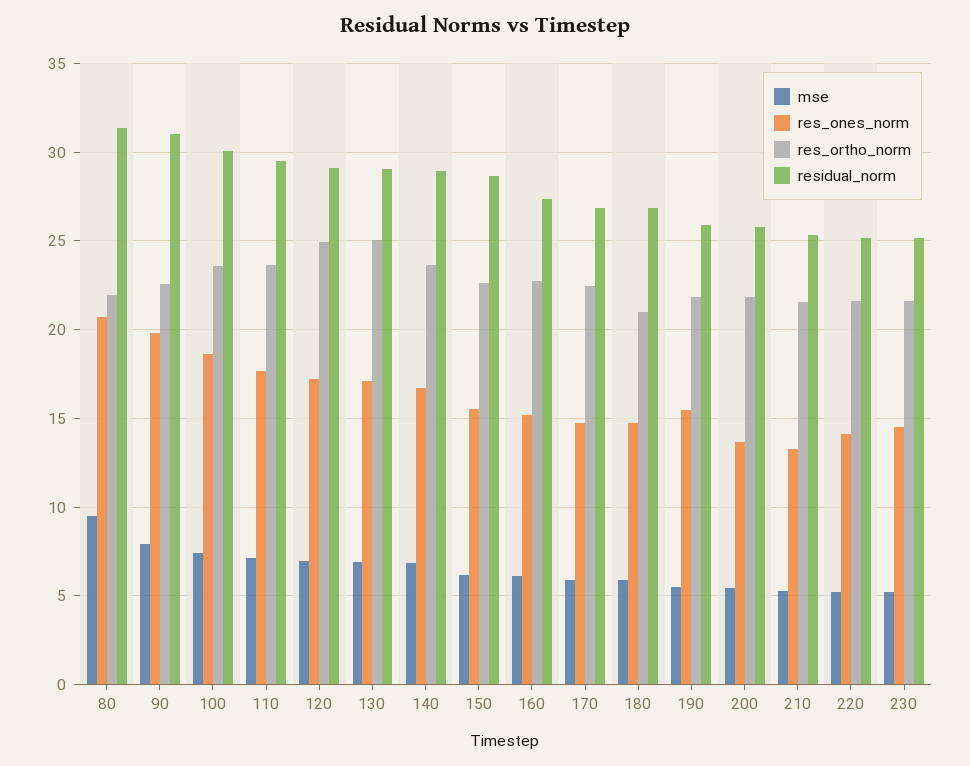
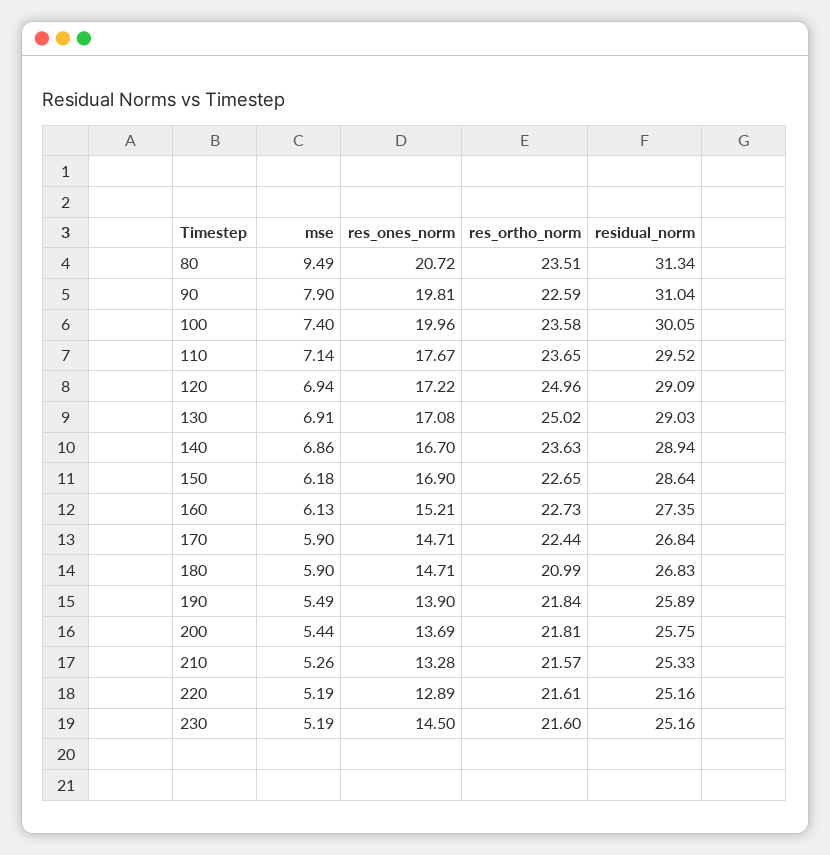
  {
    "mse": {
      "80": 9.49,
      "90": 7.9,
      "100": 7.4,
      "110": 7.14,
      "120": 6.94,
      "130": 6.91,
      "140": 6.86,
      "150": 6.18,
      "160": 6.13,
      "170": 5.9,
      "180": 5.9,
      "190": 5.49,
      "200": 5.44,
      "210": 5.26,
      "220": 5.19,
      "230": 5.19
    },
    "res_ones_norm": {
      "80": 20.72,
      "90": 19.81,
-     "100": 18.5,
+     "100": 19.96,
      "110": 17.67,
      "120": 17.22,
      "130": 17.08,
      "140": 16.7,
-     "150": 15.5,
+     "150": 16.9,
      "160": 15.21,
      "170": 14.71,
      "180": 14.71,
-     "190": 15.5,
+     "190": 13.9,
      "200": 13.69,
      "210": 13.28,
-     "220": 14,
+     "220": 12.89,
      "230": 14.5
    },
    "res_ortho_norm": {
-     "80": 22,
+     "80": 23.51,
      "90": 22.59,
      "100": 23.58,
      "110": 23.65,
      "120": 24.96,
      "130": 25.02,
      "140": 23.63,
      "150": 22.65,
      "160": 22.73,
      "170": 22.44,
      "180": 20.99,
      "190": 21.84,
      "200": 21.81,
      "210": 21.57,
      "220": 21.61,
      "230": 21.6
    },
    "residual_norm": {
      "80": 31.34,
      "90": 31.04,
      "100": 30.05,
      "110": 29.52,
      "120": 29.09,
      "130": 29.03,
      "140": 28.94,
      "150": 28.64,
      "160": 27.35,
      "170": 26.84,
      "180": 26.83,
      "190": 25.89,
      "200": 25.75,
      "210": 25.33,
      "220": 25.16,
      "230": 25.16
    }
  }

